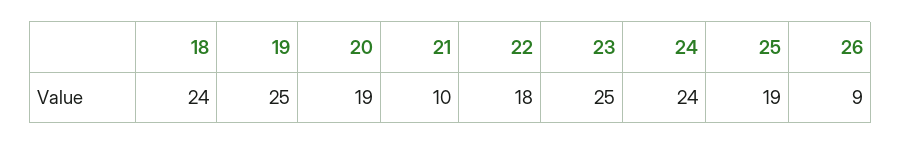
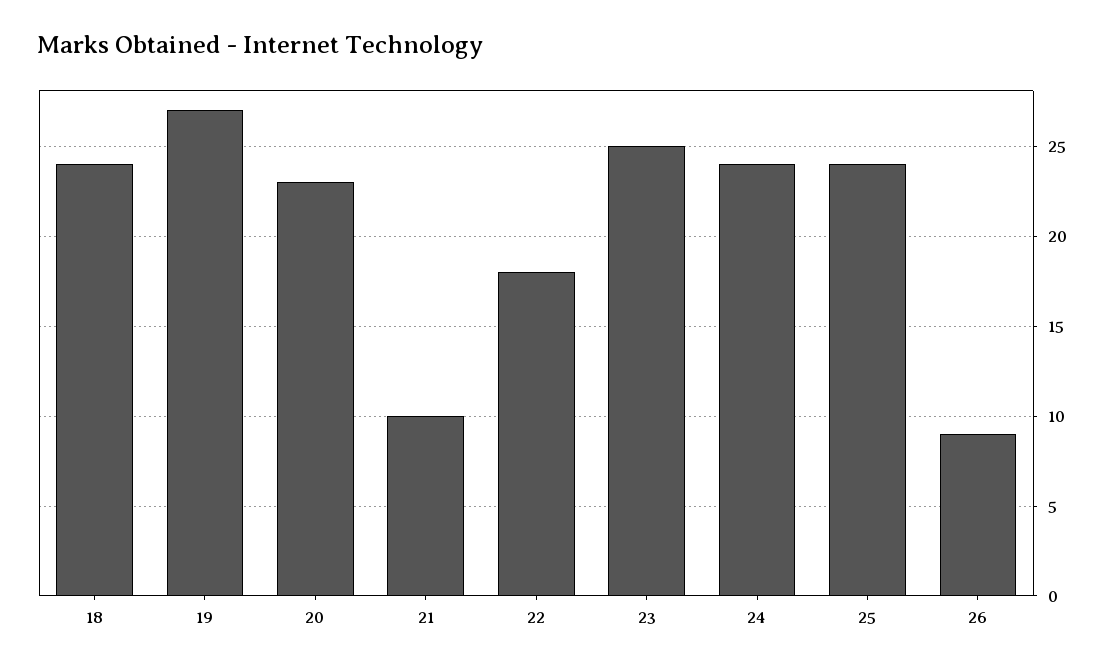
  {
    "18": 24,
-   "19": 25,
+   "19": 27,
-   "20": 19,
+   "20": 23,
    "21": 10,
    "22": 18,
    "23": 25,
    "24": 24,
-   "25": 19,
+   "25": 24,
    "26": 9
  }

